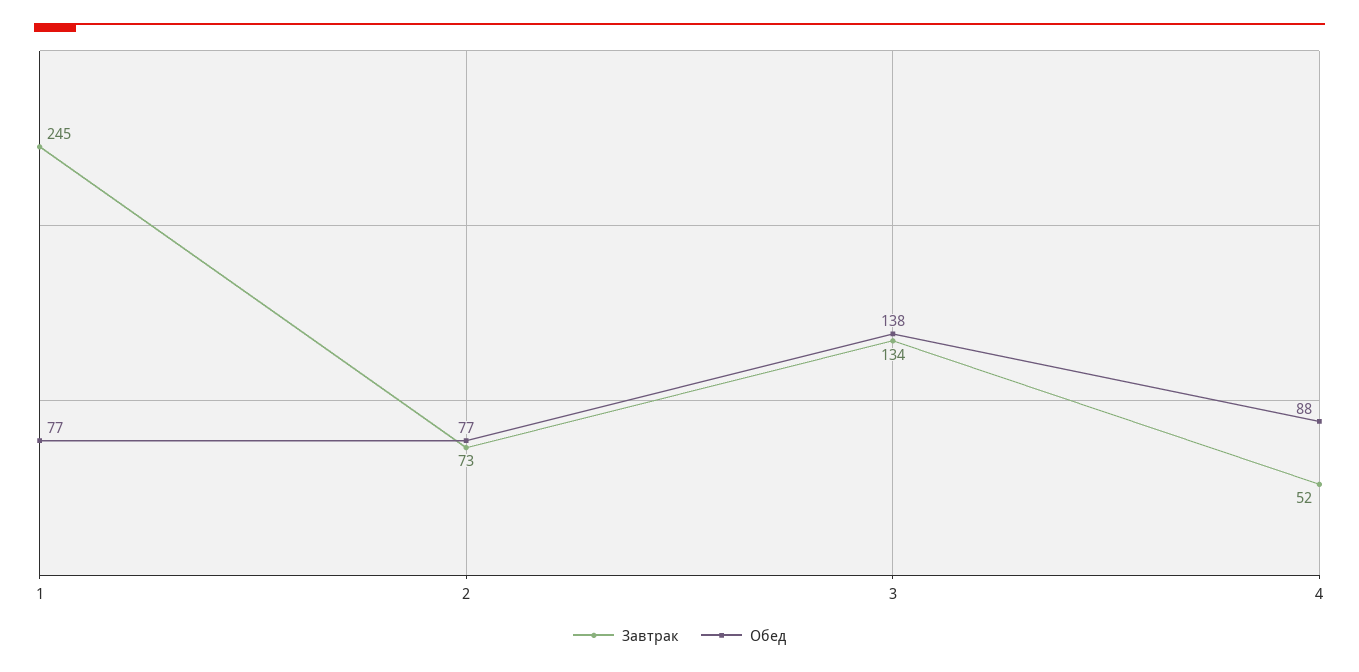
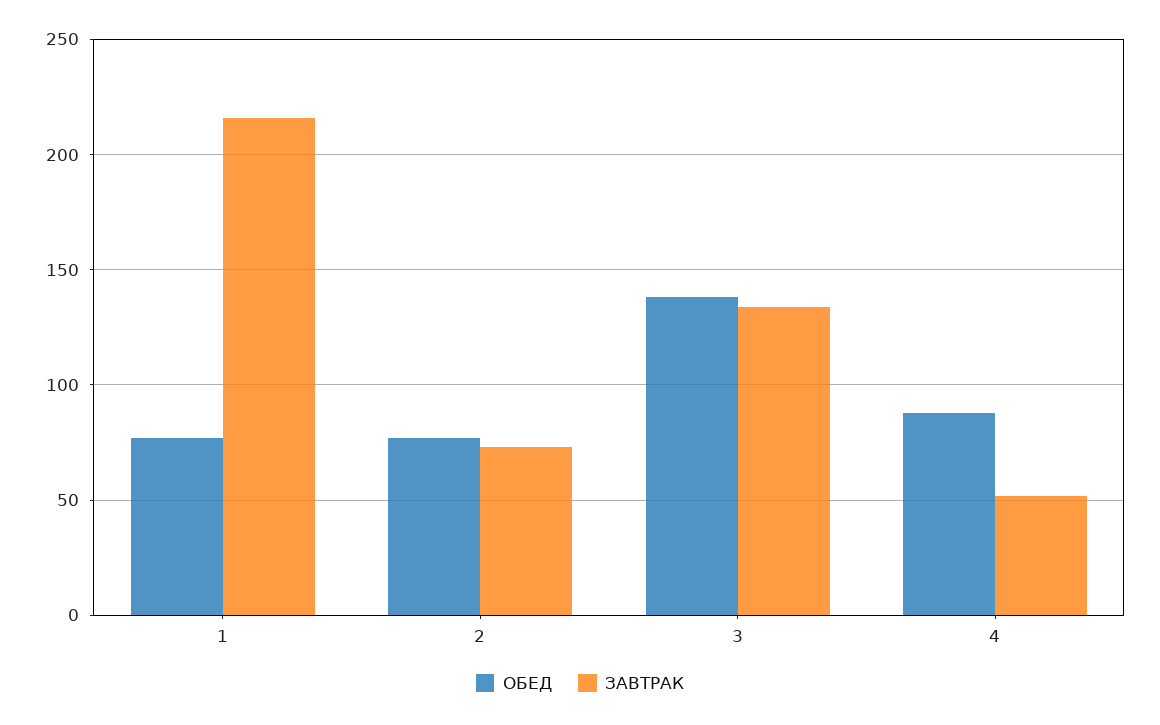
  {
    "Завтрак": {
-     "1": 245,
+     "1": 215,
      "2": 73,
      "3": 134,
      "4": 52
    },
    "Обед": {
      "1": 77,
      "2": 77,
      "3": 138,
      "4": 88
    }
  }

